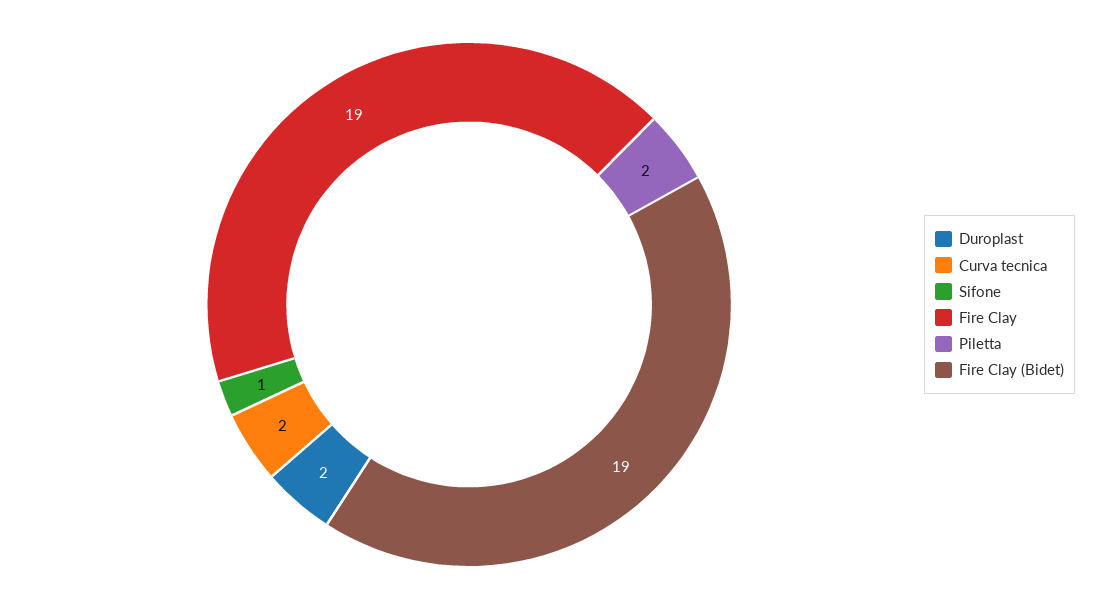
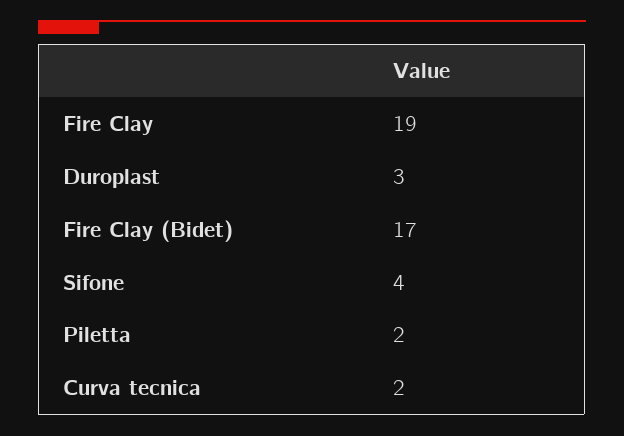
  {
-   "Duroplast": 2,
+   "Duroplast": 3,
    "Curva tecnica": 2,
-   "Sifone": 1,
+   "Sifone": 4,
    "Fire Clay": 19,
    "Piletta": 2,
-   "Fire Clay (Bidet)": 19
+   "Fire Clay (Bidet)": 17
  }

